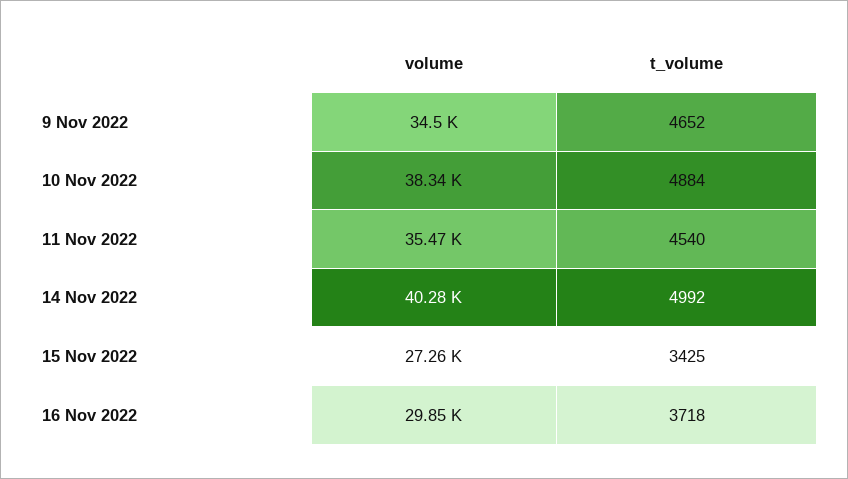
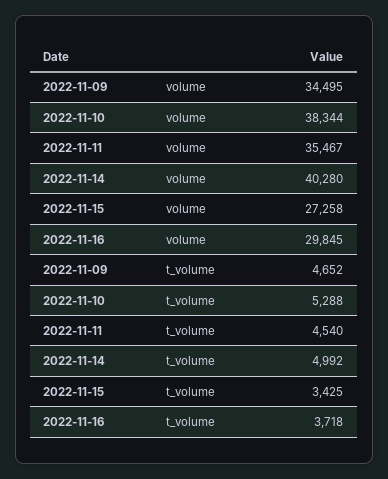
  {
    "volume": {
      "9 Nov 2022": 34495,
      "10 Nov 2022": 38344,
      "11 Nov 2022": 35467,
      "14 Nov 2022": 40280,
      "15 Nov 2022": 27258,
      "16 Nov 2022": 29845
    },
    "t_volume": {
      "9 Nov 2022": 4652,
-     "10 Nov 2022": 4884,
+     "10 Nov 2022": 5288,
      "11 Nov 2022": 4540,
      "14 Nov 2022": 4992,
      "15 Nov 2022": 3425,
      "16 Nov 2022": 3718
    }
  }

